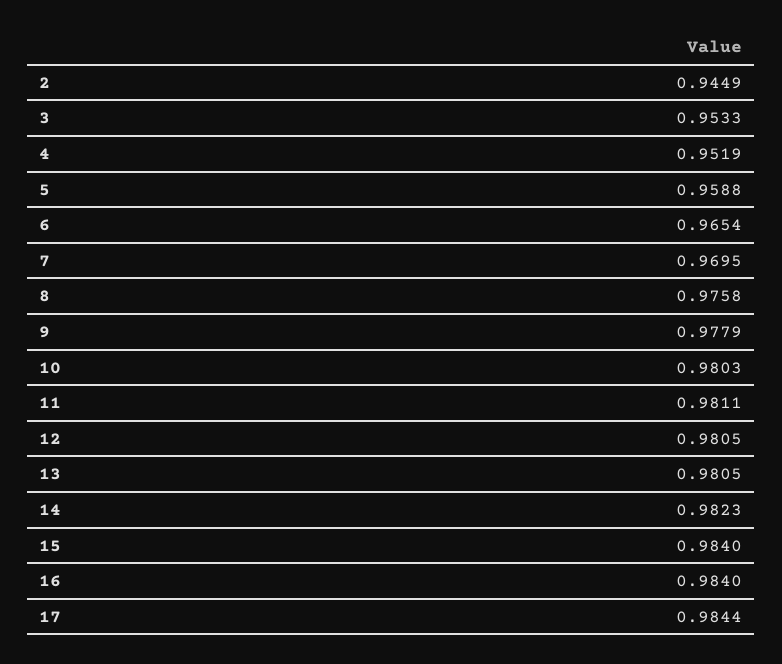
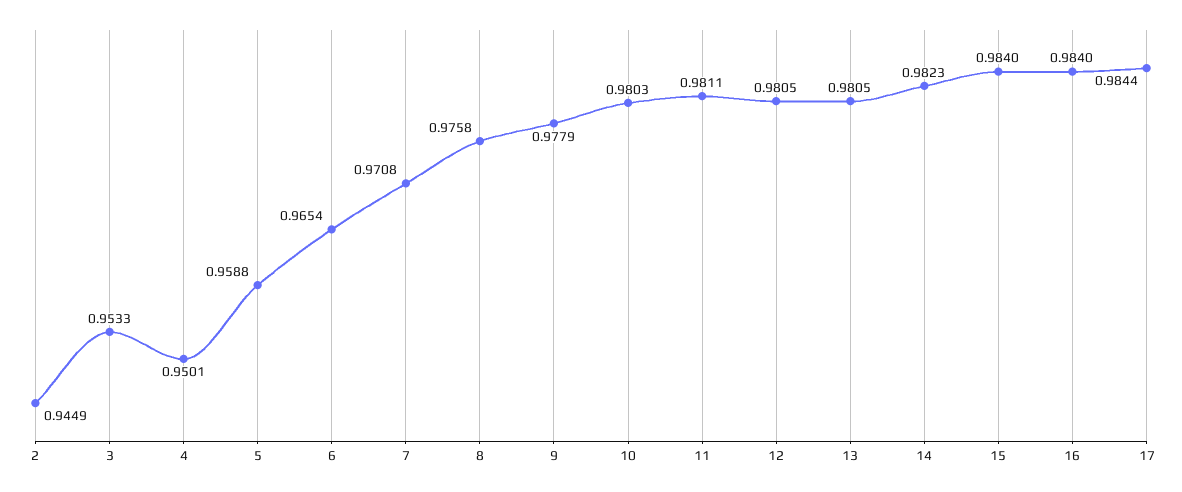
  {
    "2": 0.9449,
    "3": 0.9533,
-   "4": 0.9519,
+   "4": 0.9501,
    "5": 0.9588,
    "6": 0.9654,
-   "7": 0.9695,
+   "7": 0.9708,
    "8": 0.9758,
    "9": 0.9779,
    "10": 0.9803,
    "11": 0.9811,
    "12": 0.9805,
    "13": 0.9805,
    "14": 0.9823,
    "15": 0.984,
    "16": 0.984,
    "17": 0.9844
  }

